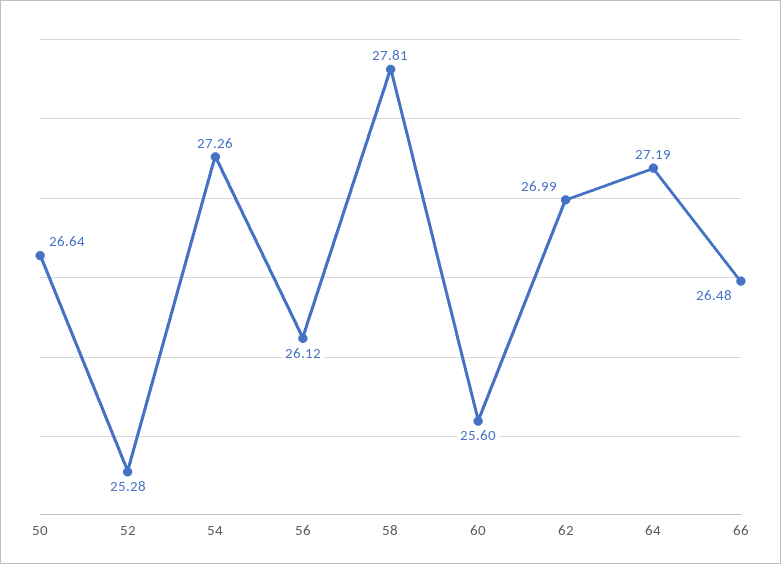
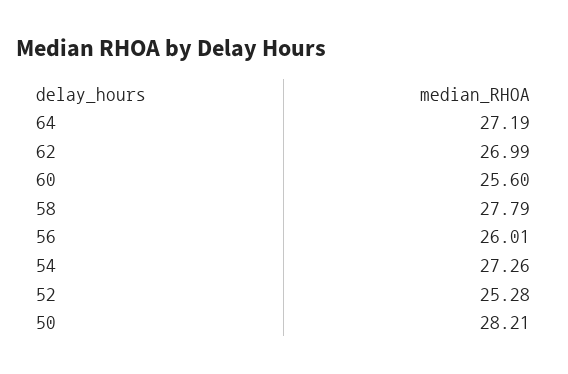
  {
-   "50": 26.64,
+   "50": 28.21,
    "52": 25.28,
    "54": 27.26,
-   "56": 26.12,
+   "56": 26.01,
-   "58": 27.81,
+   "58": 27.79,
    "60": 25.6,
    "62": 26.99,
-   "64": 27.19,
+   "64": 27.19
-   "66": 26.48
  }

